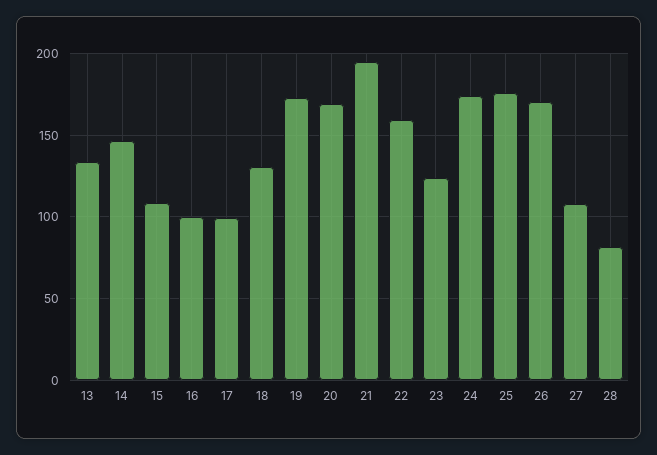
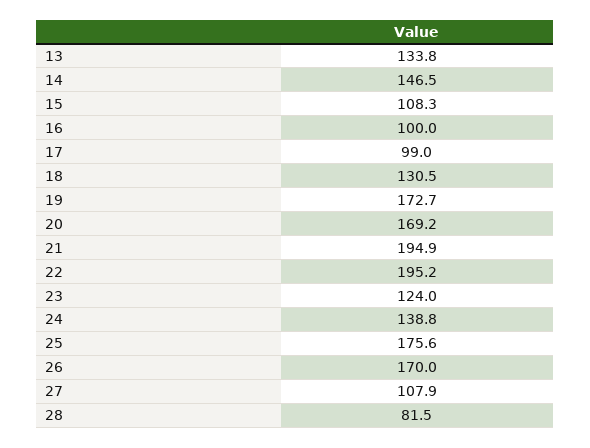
  {
    "13": 133.8,
    "14": 146.5,
    "15": 108.3,
    "16": 100,
    "17": 99,
    "18": 130.5,
    "19": 172.7,
    "20": 169.2,
    "21": 194.9,
-   "22": 160,
+   "22": 195.2,
    "23": 124,
-   "24": 175,
+   "24": 138.8,
    "25": 175.6,
    "26": 170,
    "27": 107.9,
    "28": 81.5
  }

